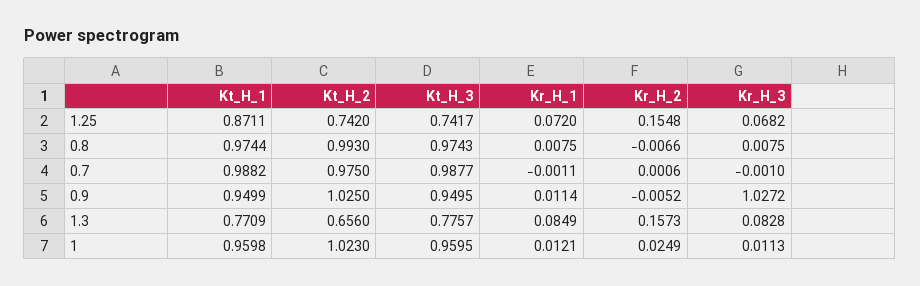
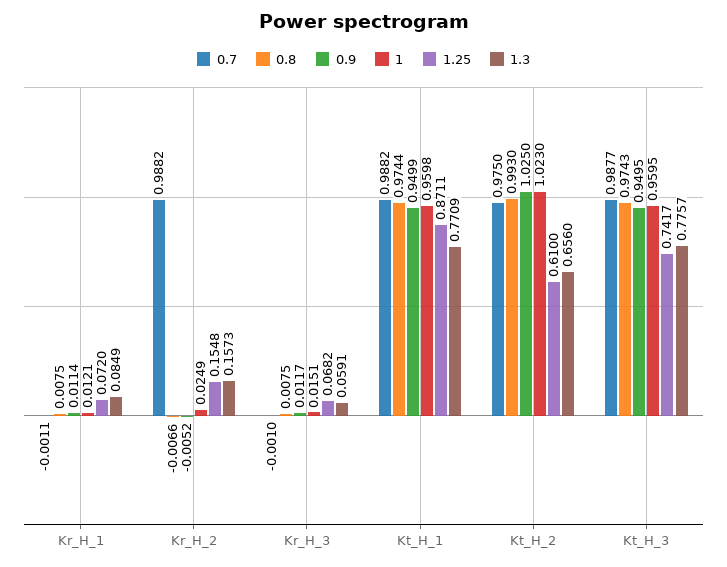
  {
    "1.25": {
      "Kt_H_1": 0.8711,
-     "Kt_H_2": 0.742,
+     "Kt_H_2": 0.61,
      "Kt_H_3": 0.7417,
      "Kr_H_1": 0.072,
      "Kr_H_2": 0.1548,
      "Kr_H_3": 0.0682
    },
    "0.8": {
      "Kt_H_1": 0.9744,
      "Kt_H_2": 0.993,
      "Kt_H_3": 0.9743,
      "Kr_H_1": 0.0075,
      "Kr_H_2": -0.0066,
      "Kr_H_3": 0.0075
    },
    "0.7": {
      "Kt_H_1": 0.9882,
      "Kt_H_2": 0.975,
      "Kt_H_3": 0.9877,
      "Kr_H_1": -0.0011,
-     "Kr_H_2": 0.0006,
+     "Kr_H_2": 0.9882,
      "Kr_H_3": -0.001
    },
    "0.9": {
      "Kt_H_1": 0.9499,
      "Kt_H_2": 1.025,
      "Kt_H_3": 0.9495,
      "Kr_H_1": 0.0114,
      "Kr_H_2": -0.0052,
-     "Kr_H_3": 1.0272
+     "Kr_H_3": 0.0117
    },
    "1.3": {
      "Kt_H_1": 0.7709,
      "Kt_H_2": 0.656,
      "Kt_H_3": 0.7757,
      "Kr_H_1": 0.0849,
      "Kr_H_2": 0.1573,
-     "Kr_H_3": 0.0828
+     "Kr_H_3": 0.0591
    },
    "1": {
      "Kt_H_1": 0.9598,
      "Kt_H_2": 1.023,
      "Kt_H_3": 0.9595,
      "Kr_H_1": 0.0121,
      "Kr_H_2": 0.0249,
-     "Kr_H_3": 0.0113
+     "Kr_H_3": 0.0151
    }
  }

